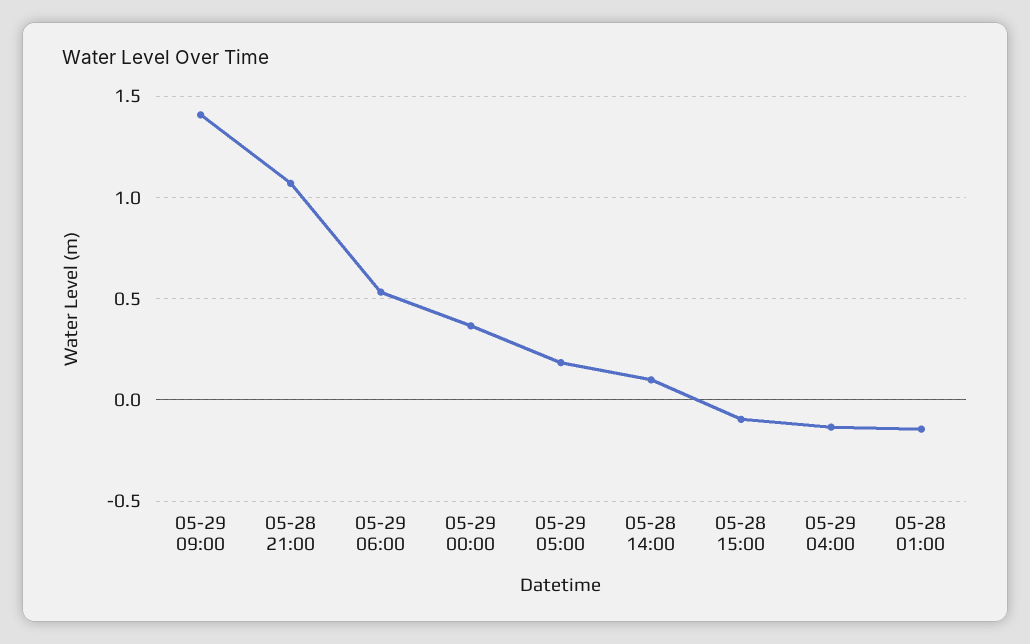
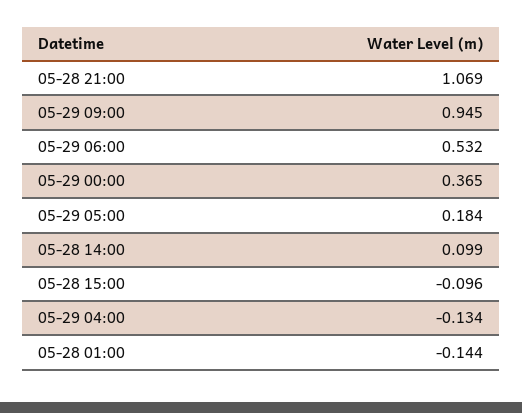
  {
-   "05-29 09:00": 1.4,
+   "05-29 09:00": 0.945,
    "05-28 21:00": 1.069,
    "05-29 06:00": 0.532,
    "05-29 00:00": 0.365,
    "05-29 05:00": 0.184,
    "05-28 14:00": 0.099,
    "05-28 15:00": -0.096,
    "05-29 04:00": -0.134,
    "05-28 01:00": -0.144
  }

